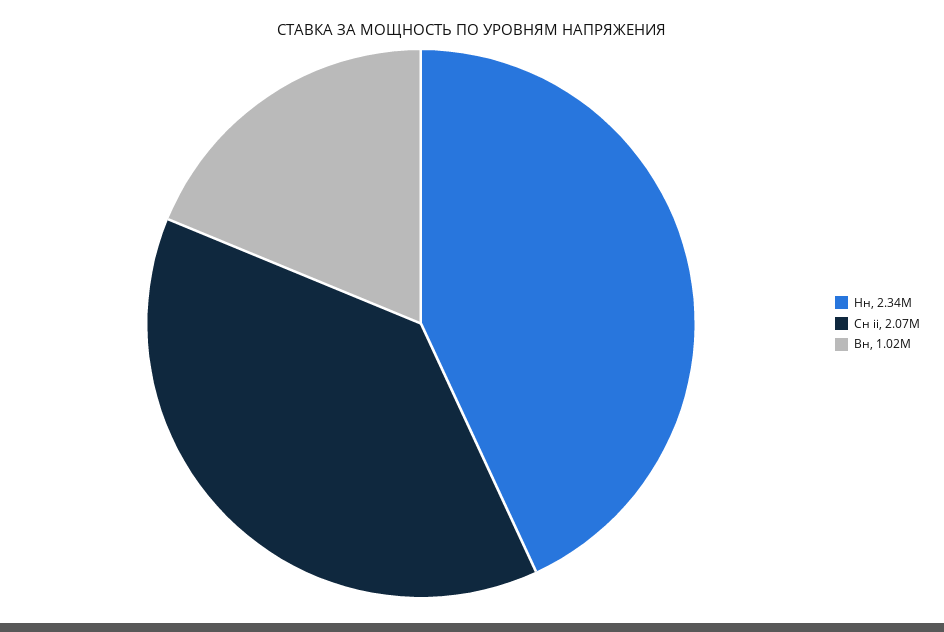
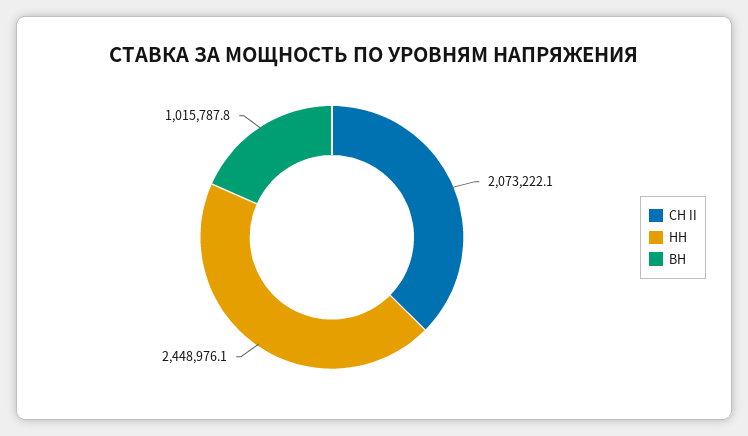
  {
-   "Нн": 2340000,
+   "Нн": 2448976.1,
    "Сн ii": 2073222.1,
    "Вн": 1015787.8
  }

